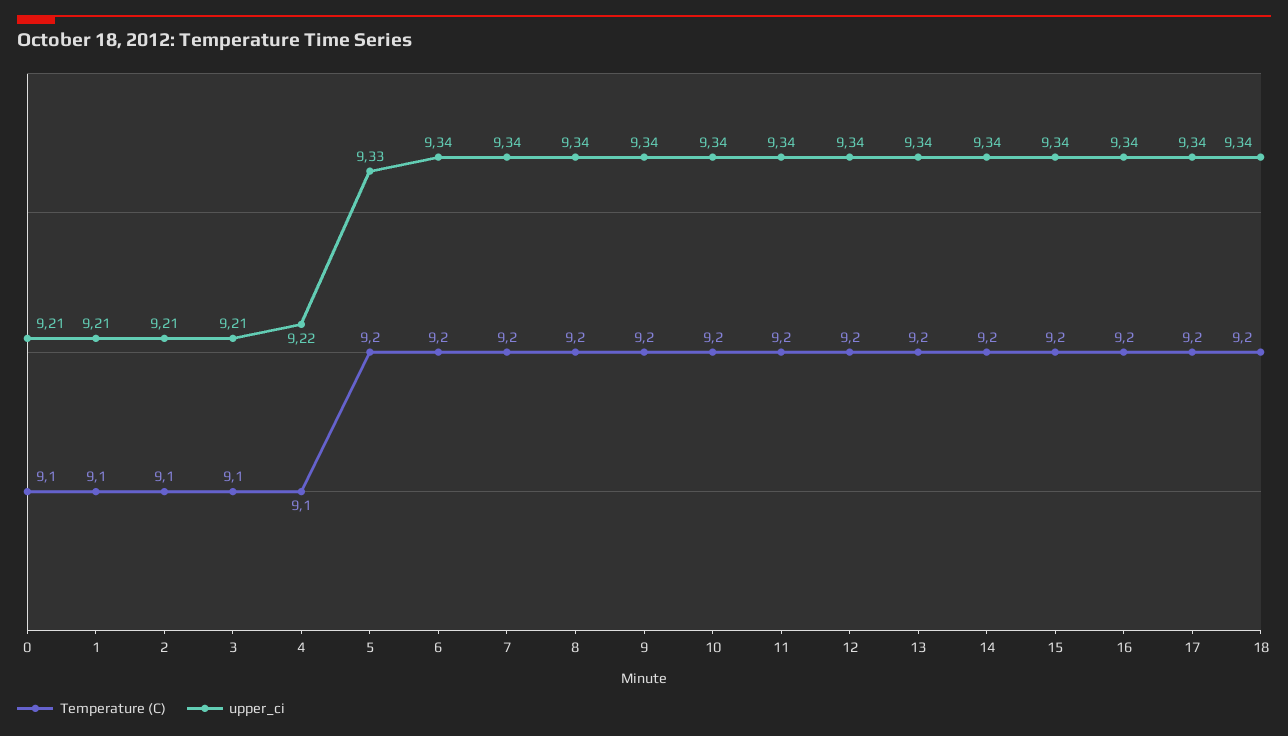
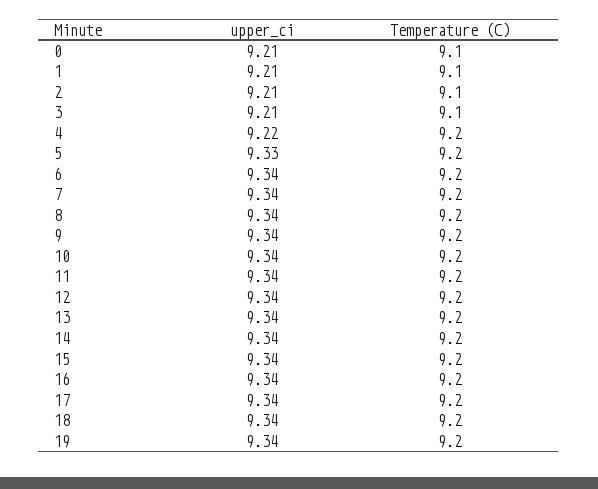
  {
    "Temperature (C)": {
      "0": 9.1,
      "1": 9.1,
      "2": 9.1,
      "3": 9.1,
-     "4": 9.1,
+     "4": 9.2,
      "5": 9.2,
      "6": 9.2,
      "7": 9.2,
      "8": 9.2,
      "9": 9.2,
      "10": 9.2,
      "11": 9.2,
      "12": 9.2,
      "13": 9.2,
      "14": 9.2,
      "15": 9.2,
      "16": 9.2,
      "17": 9.2,
-     "18": 9.2
+     "18": 9.2,
+     "19": 9.2
    },
    "upper_ci": {
      "0": 9.21,
      "1": 9.21,
      "2": 9.21,
      "3": 9.21,
      "4": 9.22,
      "5": 9.33,
      "6": 9.34,
      "7": 9.34,
      "8": 9.34,
      "9": 9.34,
      "10": 9.34,
      "11": 9.34,
      "12": 9.34,
      "13": 9.34,
      "14": 9.34,
      "15": 9.34,
      "16": 9.34,
      "17": 9.34,
-     "18": 9.34
+     "18": 9.34,
+     "19": 9.34
    }
  }

